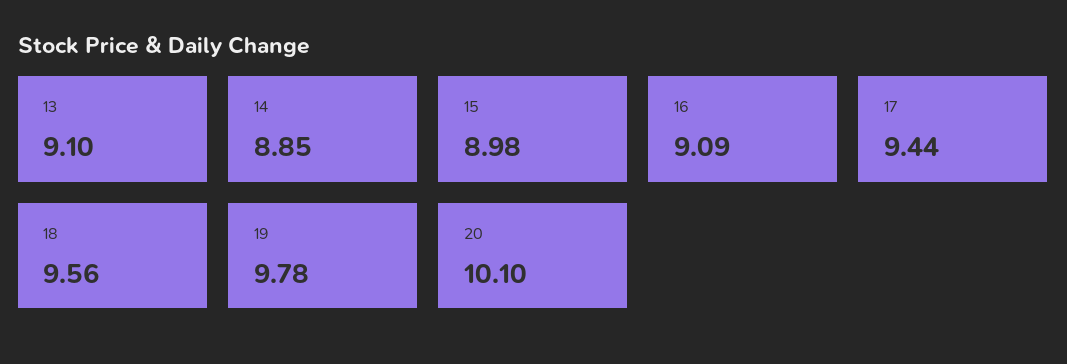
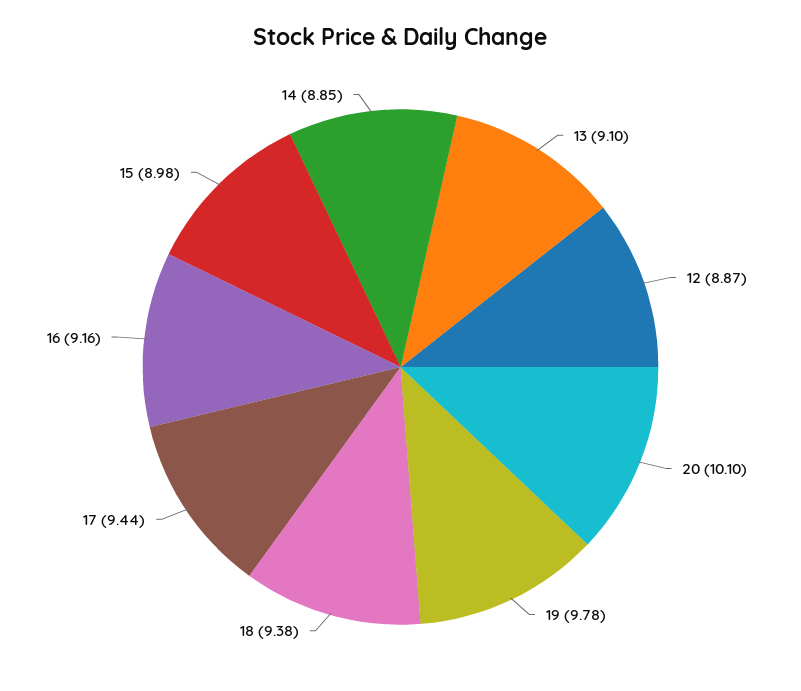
  {
    "13": 9.1,
    "14": 8.85,
    "15": 8.98,
-   "16": 9.09,
+   "16": 9.16,
    "17": 9.44,
-   "18": 9.56,
+   "18": 9.38,
    "19": 9.78,
-   "20": 10.1
+   "20": 10.1,
+   "12": 8.87
  }

